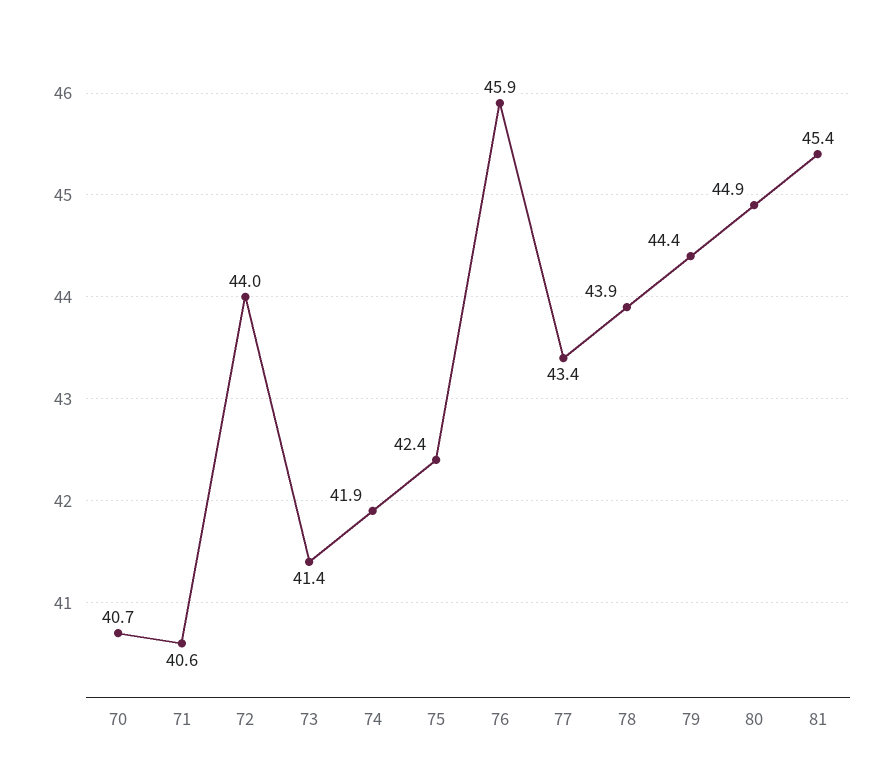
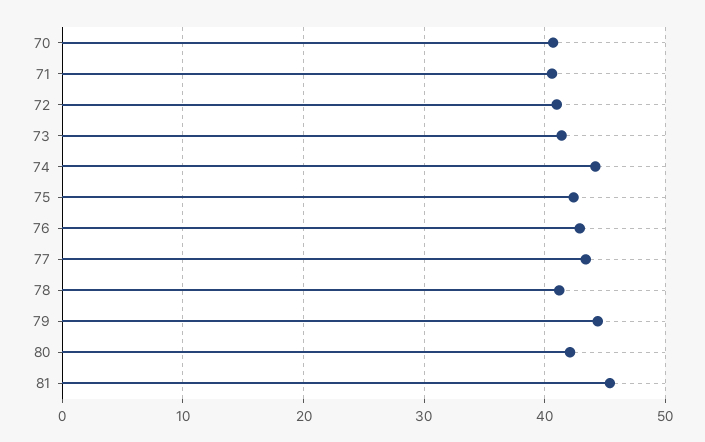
  {
    "70": 40.7,
    "71": 40.6,
-   "72": 44,
+   "72": 41,
    "73": 41.4,
-   "74": 41.9,
+   "74": 44,
    "75": 42.4,
-   "76": 45.9,
+   "76": 43,
    "77": 43.4,
-   "78": 43.9,
+   "78": 41,
    "79": 44.4,
-   "80": 44.9,
+   "80": 42,
    "81": 45.4
  }

